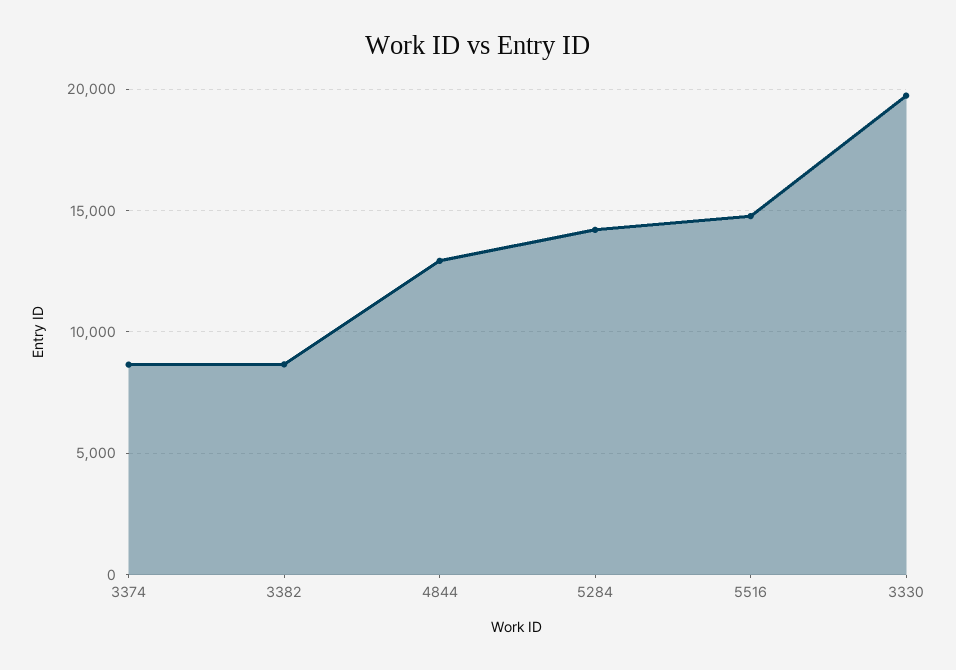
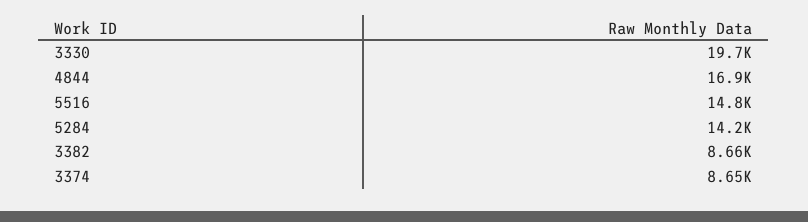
  {
    "3374": 8650,
    "3382": 8660,
-   "4844": 13000,
+   "4844": 16900,
    "5284": 14200,
    "5516": 14800,
    "3330": 19700
  }

